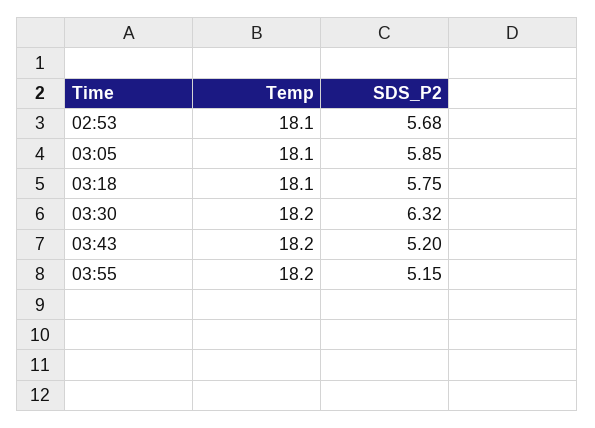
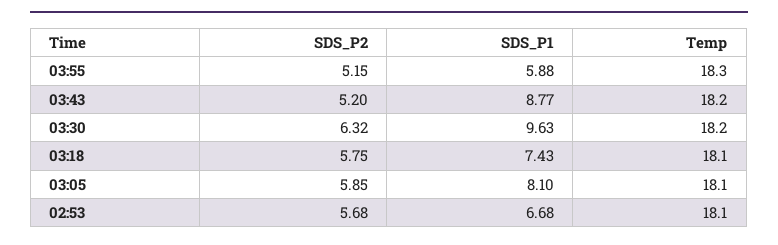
  {
    "Temp": {
      "02:53": 18.1,
      "03:05": 18.1,
      "03:18": 18.1,
      "03:30": 18.2,
      "03:43": 18.2,
-     "03:55": 18.2
+     "03:55": 18.3
    },
    "SDS_P2": {
      "02:53": 5.68,
      "03:05": 5.85,
      "03:18": 5.75,
      "03:30": 6.32,
      "03:43": 5.2,
      "03:55": 5.15
-   }
+   },
+   "SDS_P1": {
+     "03:55": 5.88,
+     "03:43": 8.77,
+     "03:30": 9.63,
+     "03:18": 7.43,
+     "03:05": 8.1,
+     "02:53": 6.68
+   }
  }

